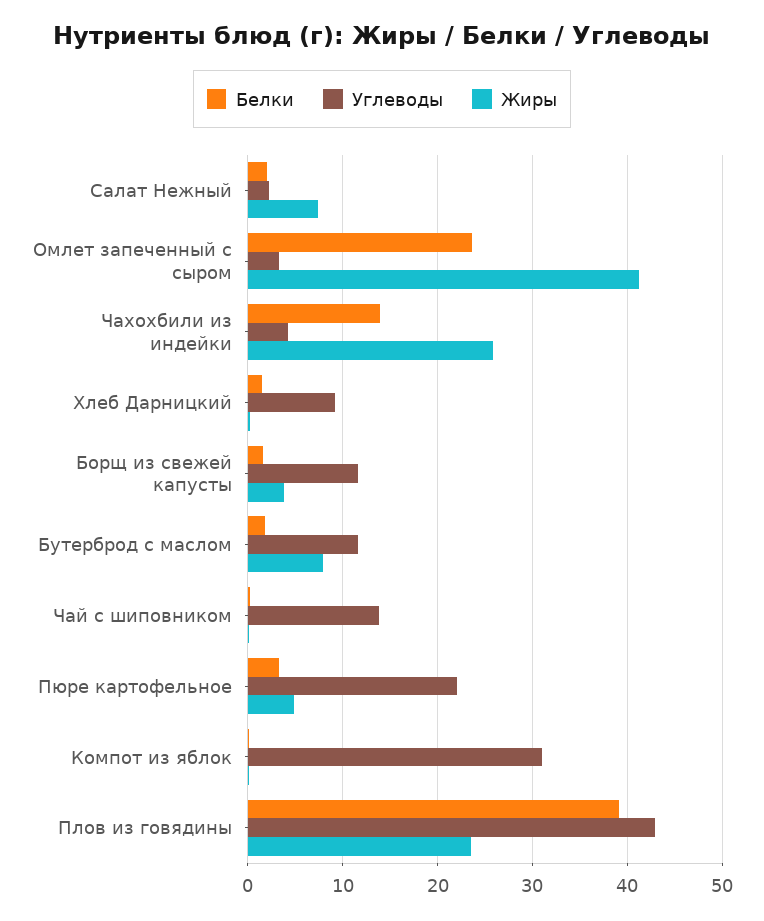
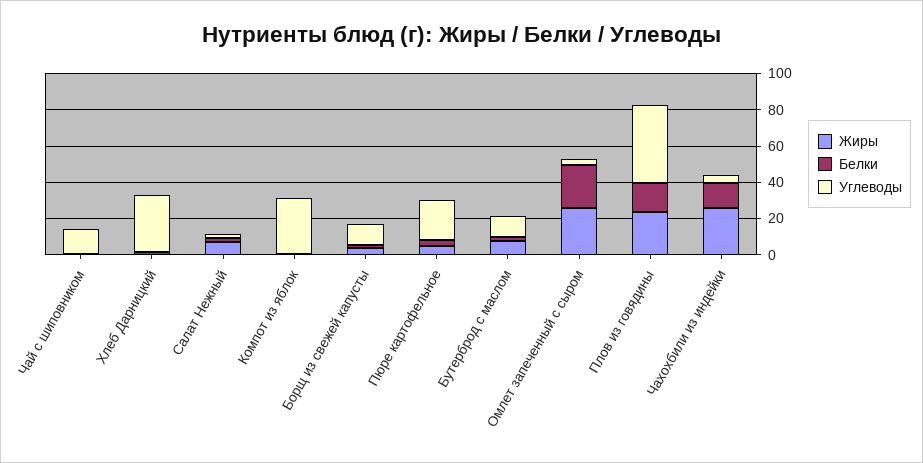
  {
    "Белки": {
      "Салат Нежный": 2,
      "Омлет запеченный с сыром": 24,
      "Чахохбили из индейки": 14,
      "Хлеб Дарницкий": 1,
      "Борщ из свежей капусты": 2,
      "Бутерброд с маслом": 2,
      "Чай с шиповником": 0,
      "Пюре картофельное": 3,
      "Компот из яблок": 0,
-     "Плов из говядины": 39
+     "Плов из говядины": 15
    },
    "Углеводы": {
      "Салат Нежный": 2,
      "Омлет запеченный с сыром": 3,
      "Чахохбили из индейки": 4,
-     "Хлеб Дарницкий": 9,
+     "Хлеб Дарницкий": 30,
      "Борщ из свежей капусты": 12,
      "Бутерброд с маслом": 12,
      "Чай с шиповником": 14,
      "Пюре картофельное": 22,
      "Компот из яблок": 31,
      "Плов из говядины": 43
    },
    "Жиры": {
      "Салат Нежный": 7,
-     "Омлет запеченный с сыром": 41,
+     "Омлет запеченный с сыром": 25,
      "Чахохбили из индейки": 26,
      "Хлеб Дарницкий": 0,
      "Борщ из свежей капусты": 4,
      "Бутерброд с маслом": 8,
      "Чай с шиповником": 0,
      "Пюре картофельное": 5,
      "Компот из яблок": 0,
      "Плов из говядины": 23
    }
  }

